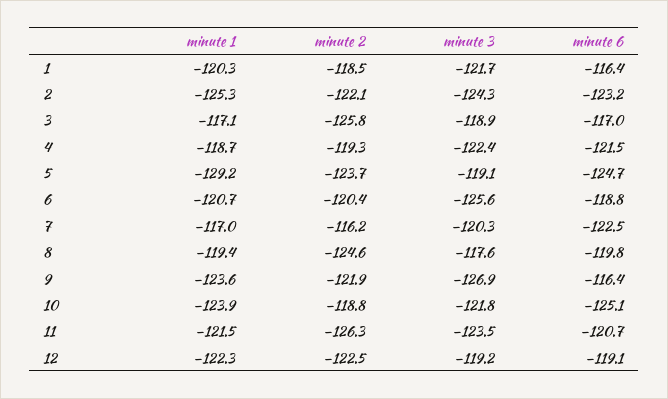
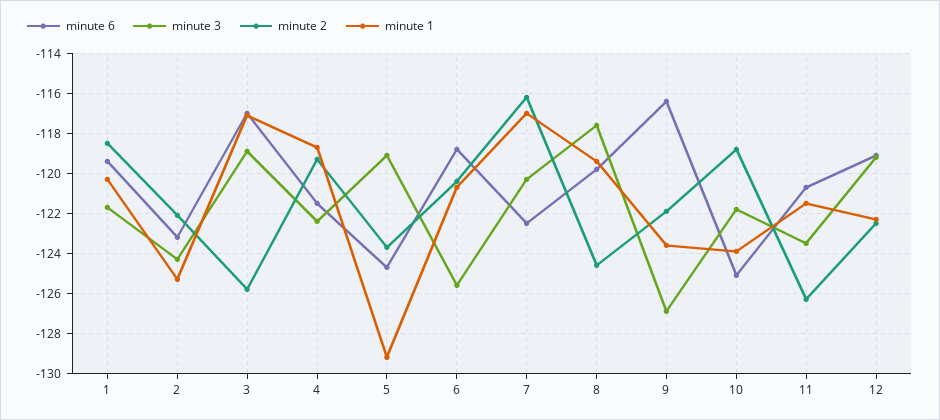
  {
    "minute 1": {
      "1": -120.3,
      "2": -125.3,
      "3": -117.1,
      "4": -118.7,
      "5": -129.2,
      "6": -120.7,
      "7": -117,
      "8": -119.4,
      "9": -123.6,
      "10": -123.9,
      "11": -121.5,
      "12": -122.3
    },
    "minute 2": {
      "1": -118.5,
      "2": -122.1,
      "3": -125.8,
      "4": -119.3,
      "5": -123.7,
      "6": -120.4,
      "7": -116.2,
      "8": -124.6,
      "9": -121.9,
      "10": -118.8,
      "11": -126.3,
      "12": -122.5
    },
    "minute 3": {
      "1": -121.7,
      "2": -124.3,
      "3": -118.9,
      "4": -122.4,
      "5": -119.1,
      "6": -125.6,
      "7": -120.3,
      "8": -117.6,
      "9": -126.9,
      "10": -121.8,
      "11": -123.5,
      "12": -119.2
    },
    "minute 6": {
-     "1": -116.4,
+     "1": -119.5,
      "2": -123.2,
      "3": -117,
      "4": -121.5,
      "5": -124.7,
      "6": -118.8,
      "7": -122.5,
      "8": -119.8,
      "9": -116.4,
      "10": -125.1,
      "11": -120.7,
      "12": -119.1
    }
  }

